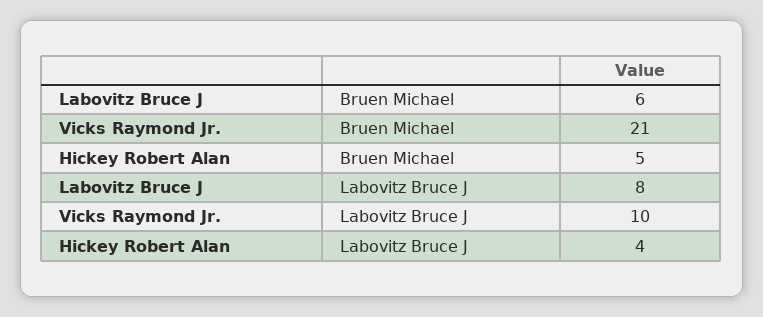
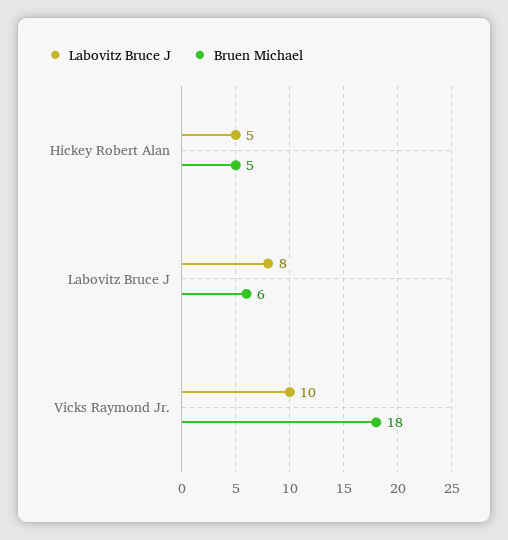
  {
    "Bruen Michael": {
      "Labovitz Bruce J": 6,
-     "Vicks Raymond Jr.": 21,
+     "Vicks Raymond Jr.": 18,
      "Hickey Robert Alan": 5
    },
    "Labovitz Bruce J": {
      "Labovitz Bruce J": 8,
      "Vicks Raymond Jr.": 10,
-     "Hickey Robert Alan": 4
+     "Hickey Robert Alan": 5
    }
  }

